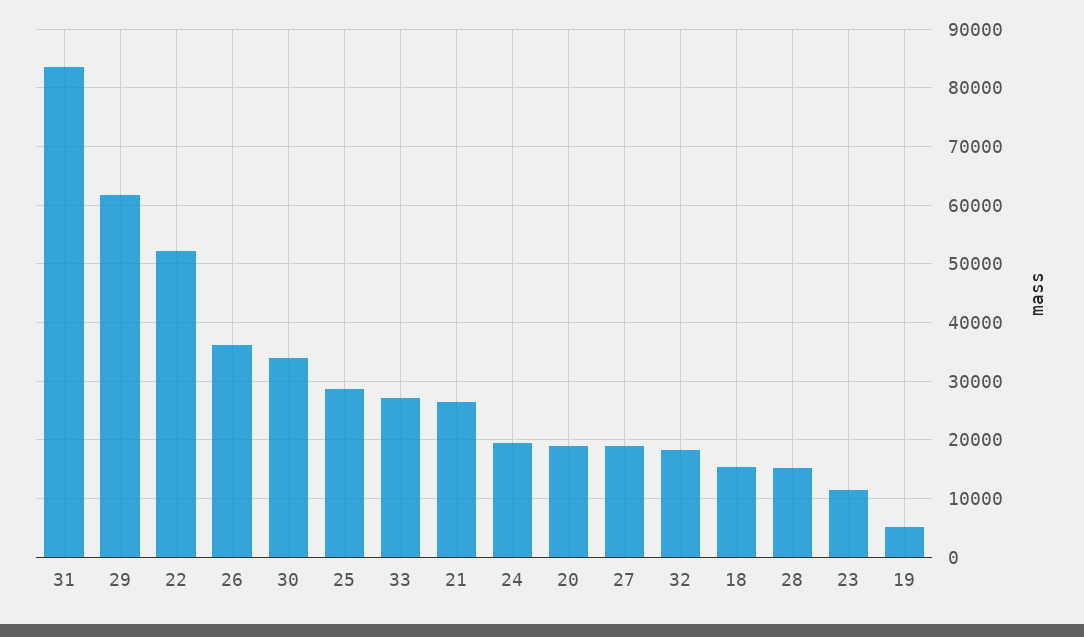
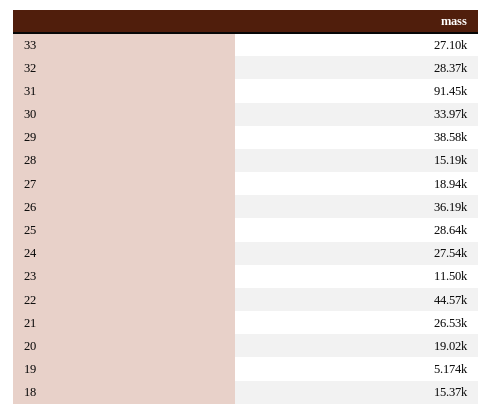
  {
-   "31": 84000,
+   "31": 91450,
-   "29": 62000,
+   "29": 38580,
-   "22": 52000,
+   "22": 44570,
    "26": 36190,
    "30": 33970,
    "25": 28640,
    "33": 27100,
    "21": 26530,
-   "24": 20000,
+   "24": 27540,
    "20": 19020,
    "27": 18940,
-   "32": 18000,
+   "32": 28370,
    "18": 15370,
    "28": 15190,
    "23": 11500,
    "19": 5174
  }

